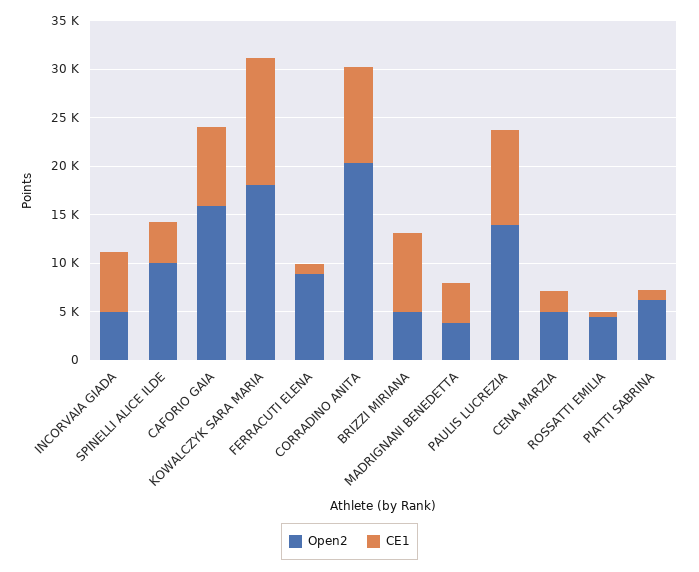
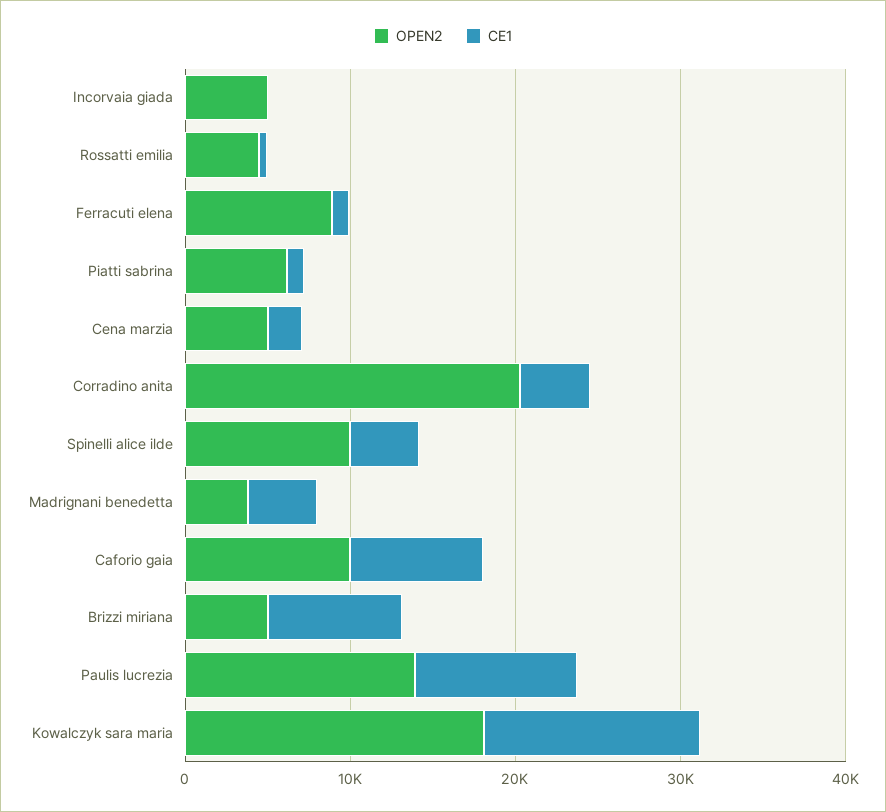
  {
    "Open2": {
      "INCORVAIA GIADA": 5000,
      "SPINELLI ALICE ILDE": 10000,
-     "CAFORIO GAIA": 16000,
+     "CAFORIO GAIA": 10000,
      "KOWALCZYK SARA MARIA": 18000,
      "FERRACUTI ELENA": 9000,
      "CORRADINO ANITA": 20000,
      "BRIZZI MIRIANA": 5000,
      "MADRIGNANI BENEDETTA": 4000,
      "PAULIS LUCREZIA": 14000,
      "CENA MARZIA": 5000,
      "ROSSATTI EMILIA": 4000,
      "PIATTI SABRINA": 6000
    },
    "CE1": {
-     "INCORVAIA GIADA": 6000,
+     "INCORVAIA GIADA": 0,
      "SPINELLI ALICE ILDE": 4000,
      "CAFORIO GAIA": 8000,
      "KOWALCZYK SARA MARIA": 13000,
      "FERRACUTI ELENA": 1000,
-     "CORRADINO ANITA": 10000,
+     "CORRADINO ANITA": 4000,
      "BRIZZI MIRIANA": 8000,
      "MADRIGNANI BENEDETTA": 4000,
      "PAULIS LUCREZIA": 10000,
      "CENA MARZIA": 2000,
      "ROSSATTI EMILIA": 1000,
      "PIATTI SABRINA": 1000
    }
  }

